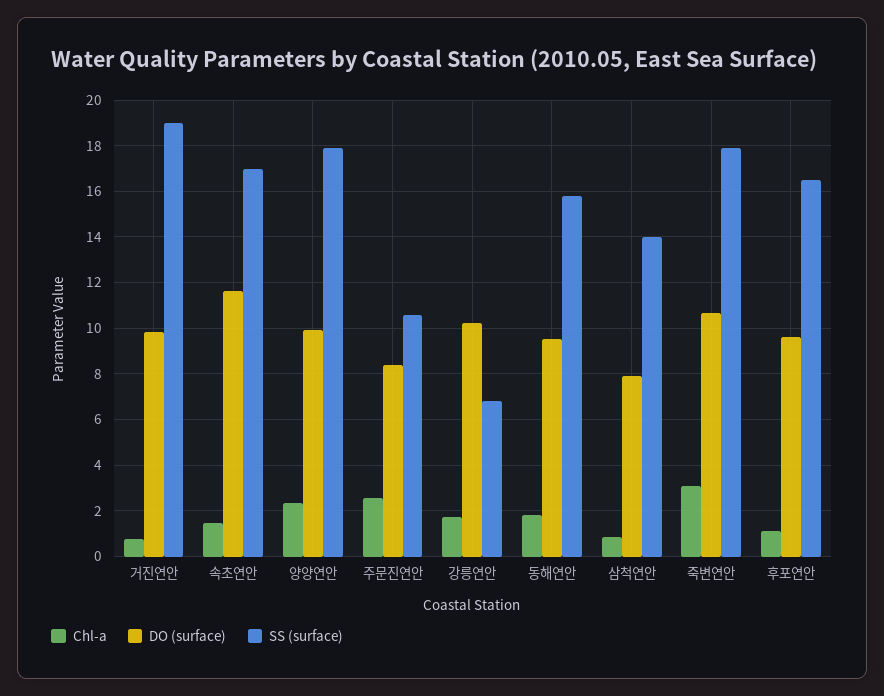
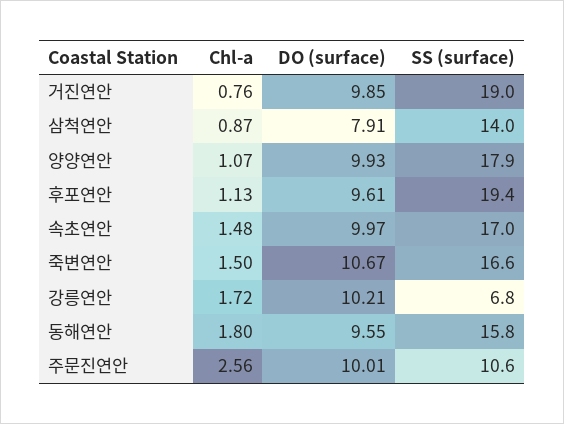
  {
    "Chl-a": {
      "거진연안": 0.76,
      "속초연안": 1.48,
-     "양양연안": 2.5,
+     "양양연안": 1.07,
      "주문진연안": 2.56,
      "강릉연안": 1.72,
      "동해연안": 1.8,
      "삼척연안": 0.87,
-     "죽변연안": 3,
+     "죽변연안": 1.5,
      "후포연안": 1.13
    },
    "DO (surface)": {
      "거진연안": 9.85,
-     "속초연안": 11.5,
+     "속초연안": 9.97,
      "양양연안": 9.93,
-     "주문진연안": 8.5,
+     "주문진연안": 10.01,
      "강릉연안": 10.21,
      "동해연안": 9.55,
      "삼척연안": 7.91,
      "죽변연안": 10.67,
      "후포연안": 9.61
    },
    "SS (surface)": {
      "거진연안": 19,
      "속초연안": 17,
      "양양연안": 17.9,
      "주문진연안": 10.6,
      "강릉연안": 6.8,
      "동해연안": 15.8,
      "삼척연안": 14,
-     "죽변연안": 18,
+     "죽변연안": 16.6,
-     "후포연안": 16.5
+     "후포연안": 19.4
    }
  }

